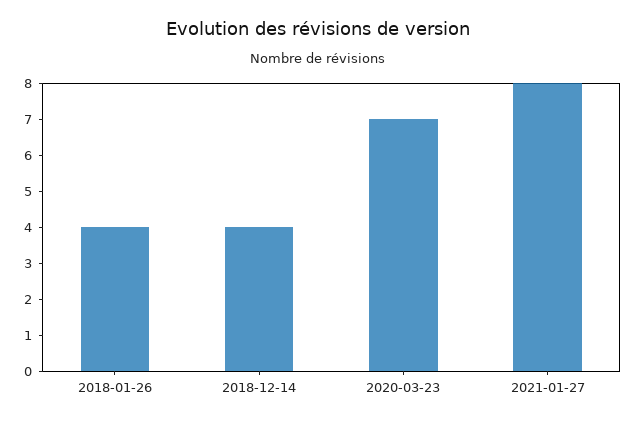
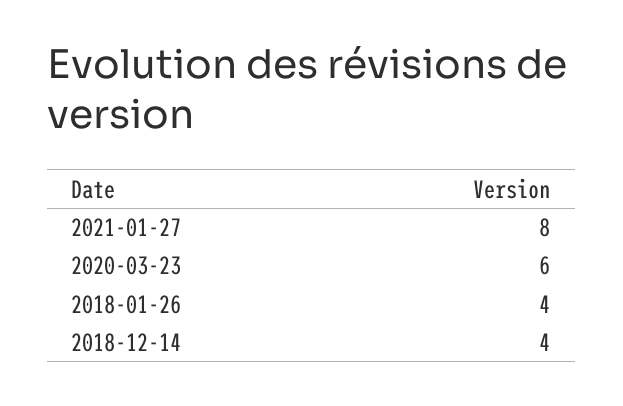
  {
    "2018-01-26": 4,
    "2018-12-14": 4,
-   "2020-03-23": 7,
+   "2020-03-23": 6,
    "2021-01-27": 8
  }

